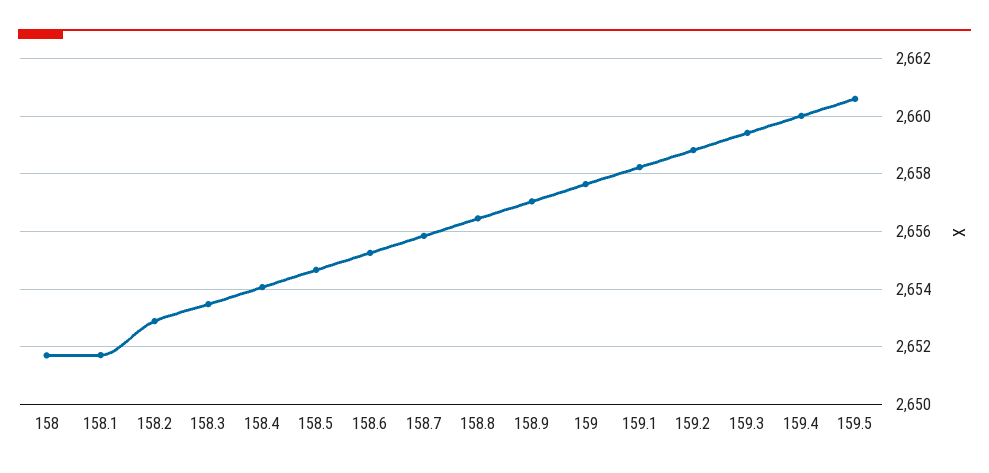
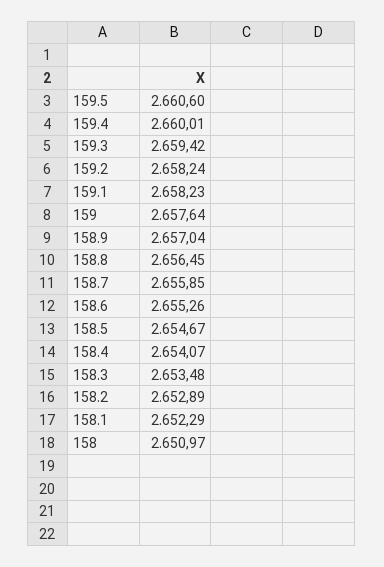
  {
-   "158": 2651.75,
+   "158": 2650.97,
-   "158.1": 2651.75,
+   "158.1": 2652.29,
    "158.2": 2652.89,
    "158.3": 2653.48,
    "158.4": 2654.07,
    "158.5": 2654.67,
    "158.6": 2655.26,
    "158.7": 2655.85,
    "158.8": 2656.45,
    "158.9": 2657.04,
    "159": 2657.64,
    "159.1": 2658.23,
-   "159.2": 2658.75,
+   "159.2": 2658.24,
    "159.3": 2659.42,
    "159.4": 2660.01,
    "159.5": 2660.6
  }

